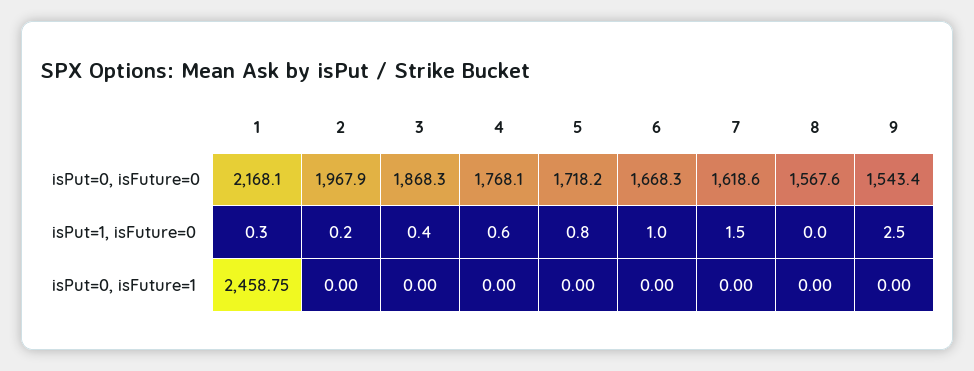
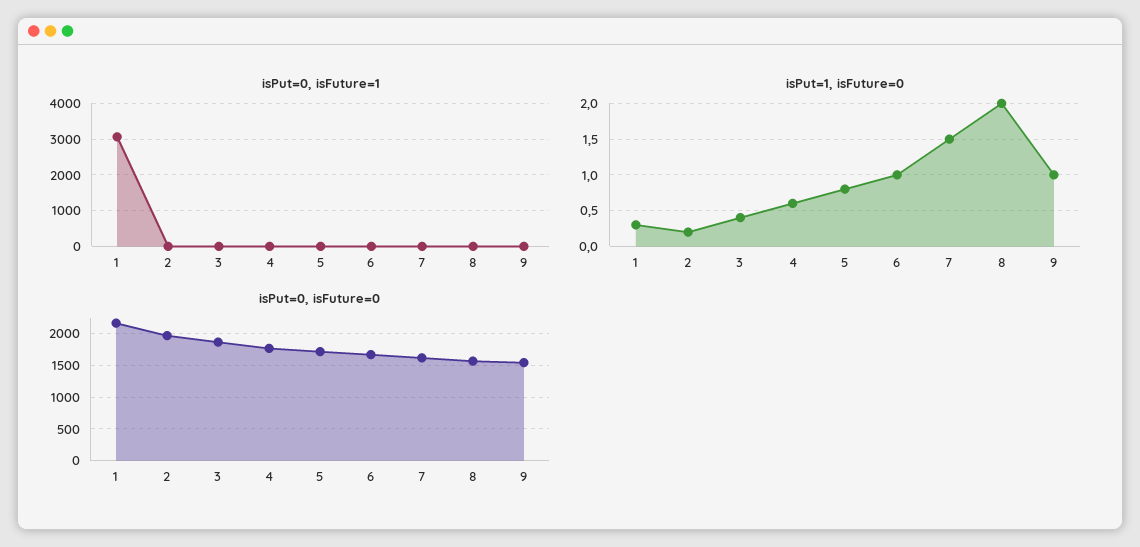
  {
    "isPut=0, isFuture=0": {
      "1": 2168.1,
      "2": 1967.9,
      "3": 1868.3,
      "4": 1768.1,
      "5": 1718.2,
      "6": 1668.3,
      "7": 1618.6,
      "8": 1567.6,
      "9": 1543.4
    },
    "isPut=1, isFuture=0": {
      "1": 0.3,
      "2": 0.2,
      "3": 0.4,
      "4": 0.6,
      "5": 0.8,
      "6": 1,
      "7": 1.5,
-     "8": 0,
+     "8": 2,
-     "9": 2.5
+     "9": 1
    },
    "isPut=0, isFuture=1": {
-     "1": 2458.75,
+     "1": 3000,
      "2": 0,
      "3": 0,
      "4": 0,
      "5": 0,
      "6": 0,
      "7": 0,
      "8": 0,
      "9": 0
    }
  }

